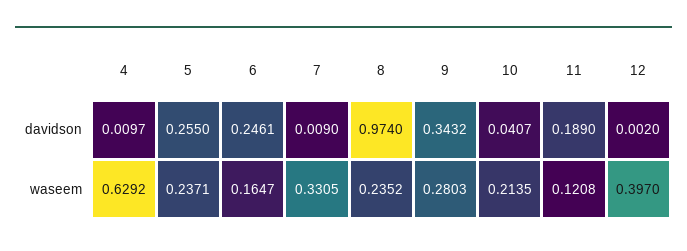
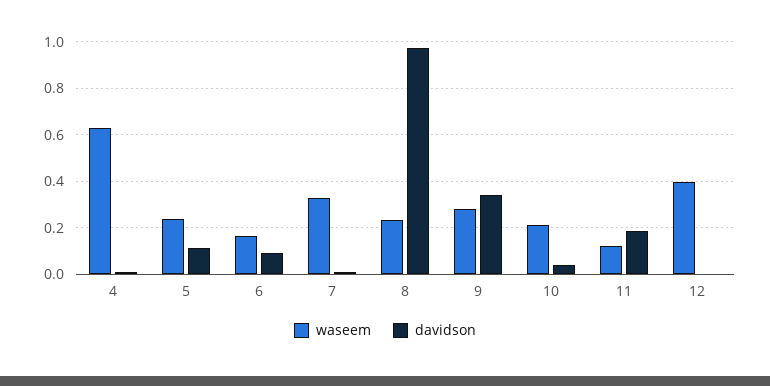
  {
    "davidson": {
      "4": 0.0097,
-     "5": 0.255,
+     "5": 0.1,
-     "6": 0.2461,
+     "6": 0.1,
      "7": 0.009,
      "8": 0.974,
      "9": 0.3432,
      "10": 0.0407,
      "11": 0.189,
      "12": 0.002
    },
    "waseem": {
      "4": 0.6292,
      "5": 0.2371,
      "6": 0.1647,
      "7": 0.3305,
      "8": 0.2352,
      "9": 0.2803,
      "10": 0.2135,
      "11": 0.1208,
      "12": 0.397
    }
  }

